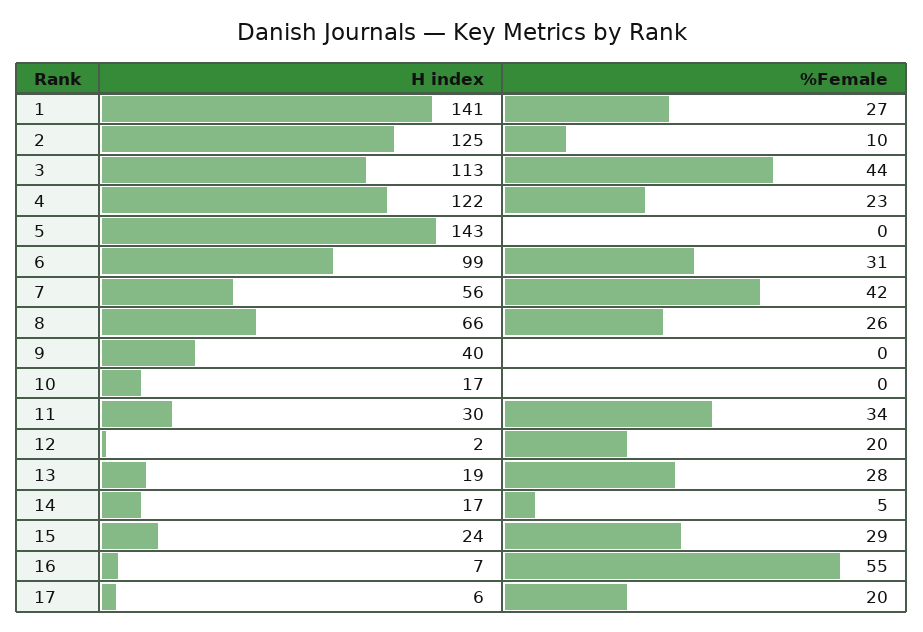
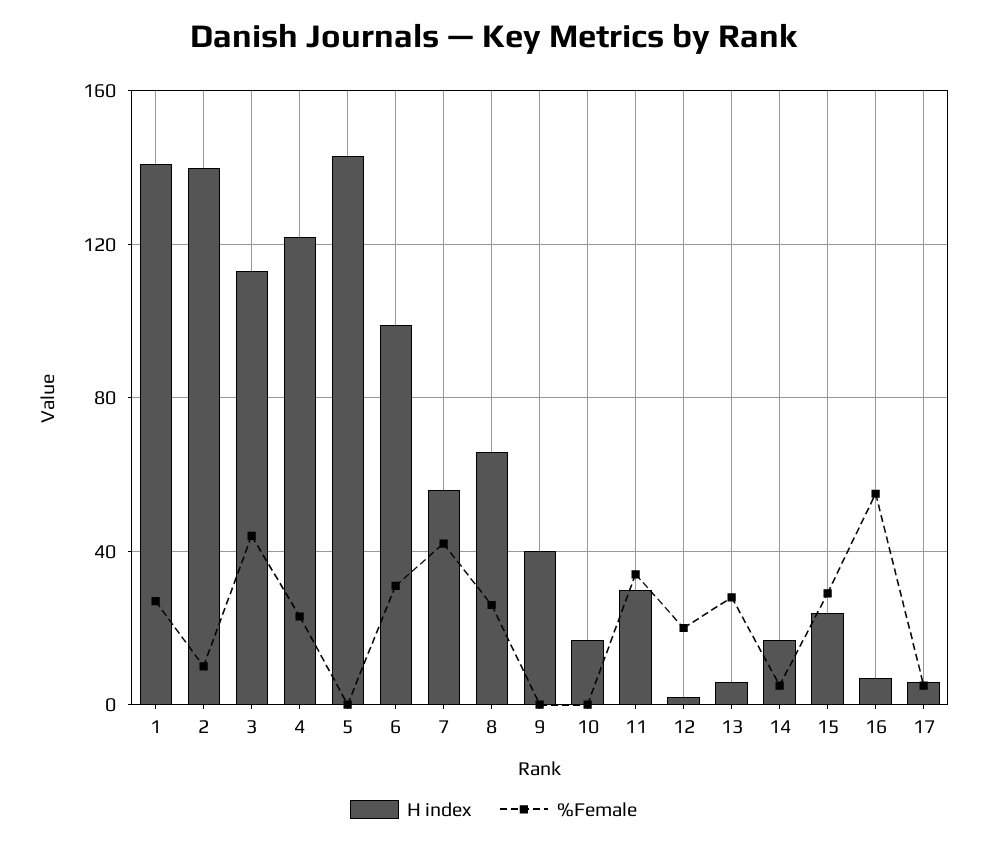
  {
    "H index": {
      "1": 141,
-     "2": 125,
+     "2": 140,
      "3": 113,
      "4": 122,
      "5": 143,
      "6": 99,
      "7": 56,
      "8": 66,
      "9": 40,
      "10": 17,
      "11": 30,
      "12": 2,
-     "13": 19,
+     "13": 5,
      "14": 17,
      "15": 24,
      "16": 7,
      "17": 6
    },
    "%Female": {
      "1": 27,
      "2": 10,
      "3": 44,
      "4": 23,
      "5": 0,
      "6": 31,
      "7": 42,
      "8": 26,
      "9": 0,
      "10": 0,
      "11": 34,
      "12": 20,
      "13": 28,
      "14": 5,
      "15": 29,
      "16": 55,
-     "17": 20
+     "17": 5
    }
  }

